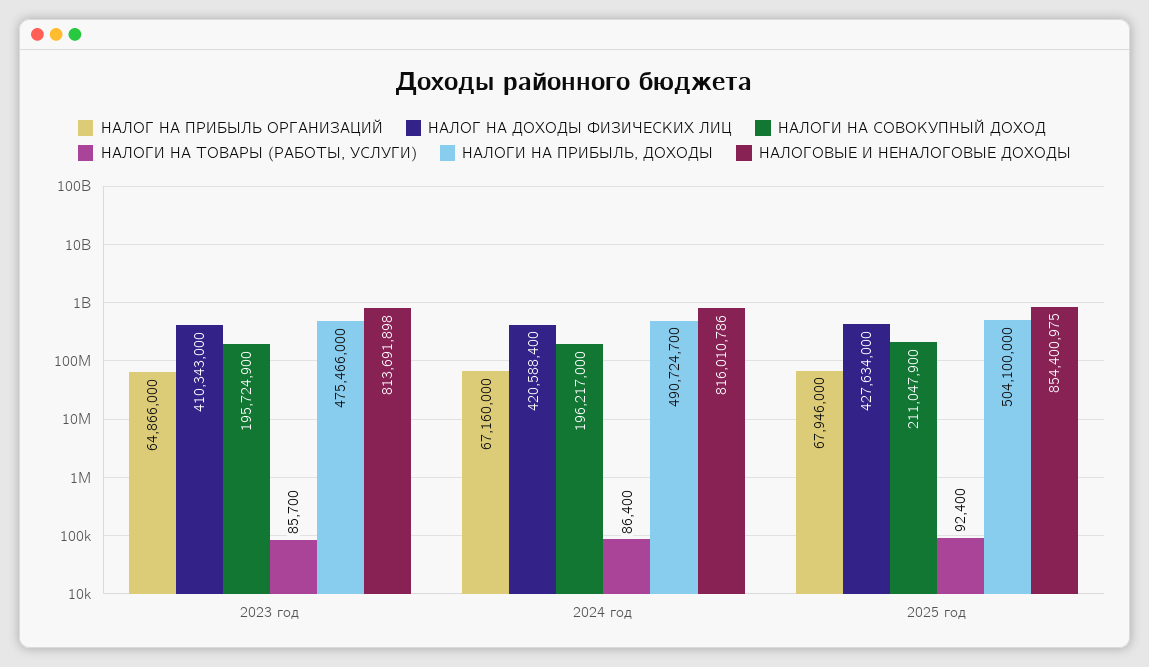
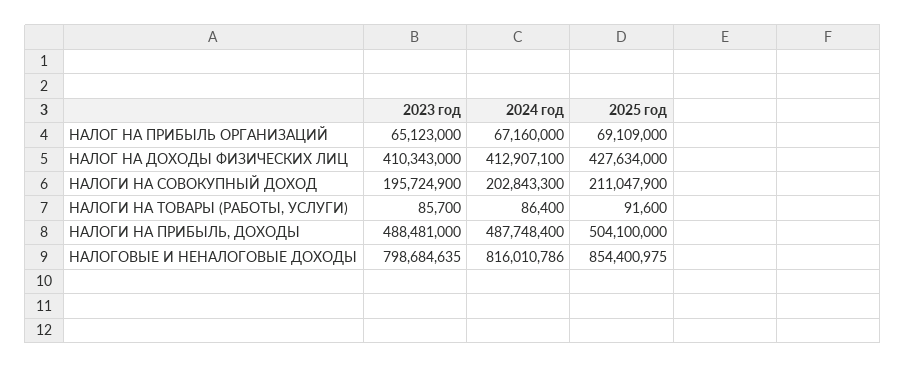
  {
    "НАЛОГ НА ПРИБЫЛЬ ОРГАНИЗАЦИЙ": {
-     "2023 год": 64866000,
+     "2023 год": 65123000,
      "2024 год": 67160000,
-     "2025 год": 67946000
+     "2025 год": 69109000
    },
    "НАЛОГ НА ДОХОДЫ ФИЗИЧЕСКИХ ЛИЦ": {
      "2023 год": 410343000,
-     "2024 год": 420588400,
+     "2024 год": 412907100,
      "2025 год": 427634000
    },
    "НАЛОГИ НА СОВОКУПНЫЙ ДОХОД": {
      "2023 год": 195724900,
-     "2024 год": 196217000,
+     "2024 год": 202843300,
      "2025 год": 211047900
    },
    "НАЛОГИ НА ТОВАРЫ (РАБОТЫ, УСЛУГИ)": {
      "2023 год": 85700,
      "2024 год": 86400,
-     "2025 год": 92400
+     "2025 год": 91600
    },
    "НАЛОГИ НА ПРИБЫЛЬ, ДОХОДЫ": {
-     "2023 год": 475466000,
+     "2023 год": 488481000,
-     "2024 год": 490724700,
+     "2024 год": 487748400,
      "2025 год": 504100000
    },
    "НАЛОГОВЫЕ И НЕНАЛОГОВЫЕ ДОХОДЫ": {
-     "2023 год": 813691898,
+     "2023 год": 798684635,
      "2024 год": 816010786,
      "2025 год": 854400975
    }
  }

